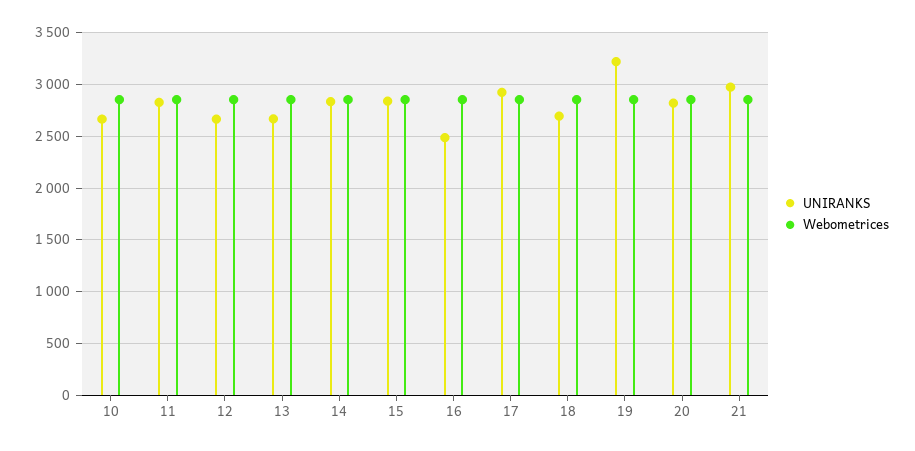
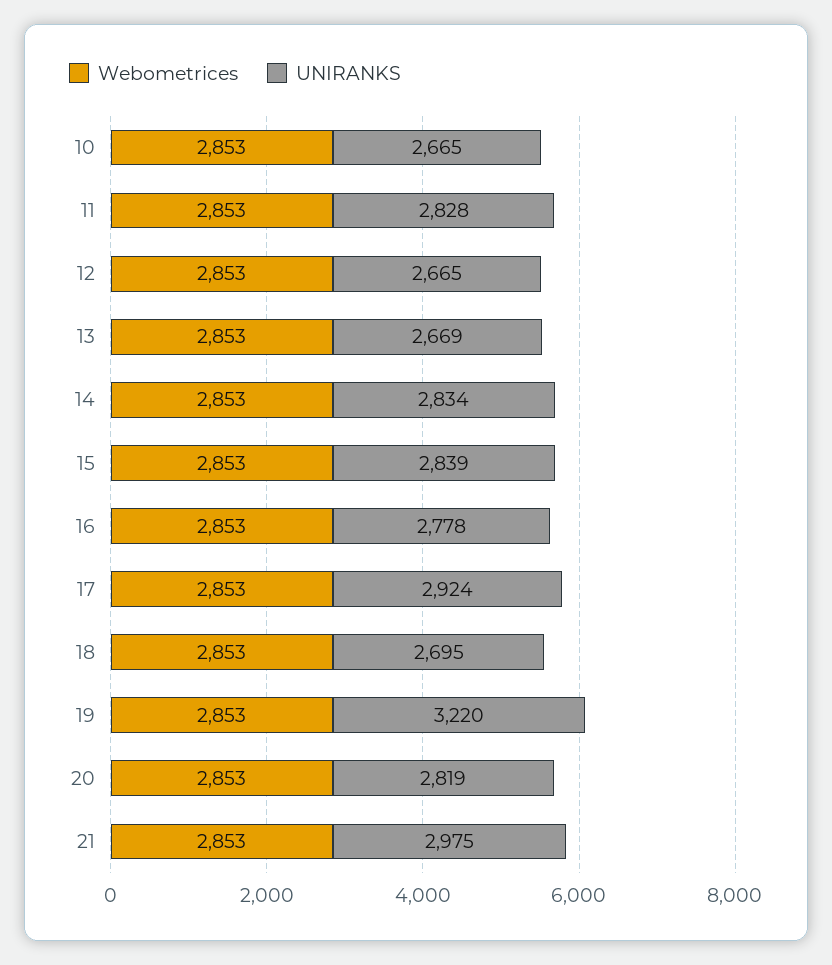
  {
    "UNIRANKS": {
      "10": 2665,
      "11": 2828,
      "12": 2665,
      "13": 2669,
      "14": 2834,
      "15": 2839,
-     "16": 2500,
+     "16": 2778,
      "17": 2924,
      "18": 2695,
      "19": 3220,
      "20": 2819,
      "21": 2975
    },
    "Webometrices": {
      "10": 2853,
      "11": 2853,
      "12": 2853,
      "13": 2853,
      "14": 2853,
      "15": 2853,
      "16": 2853,
      "17": 2853,
      "18": 2853,
      "19": 2853,
      "20": 2853,
      "21": 2853
    }
  }

